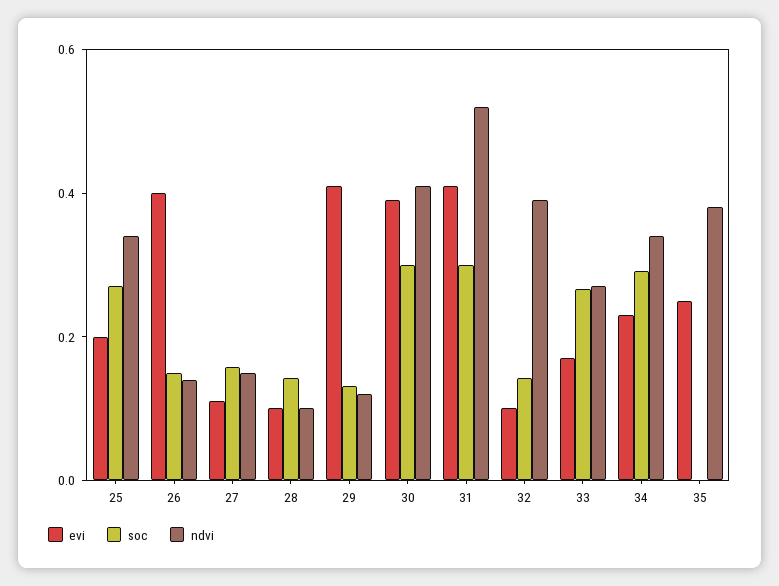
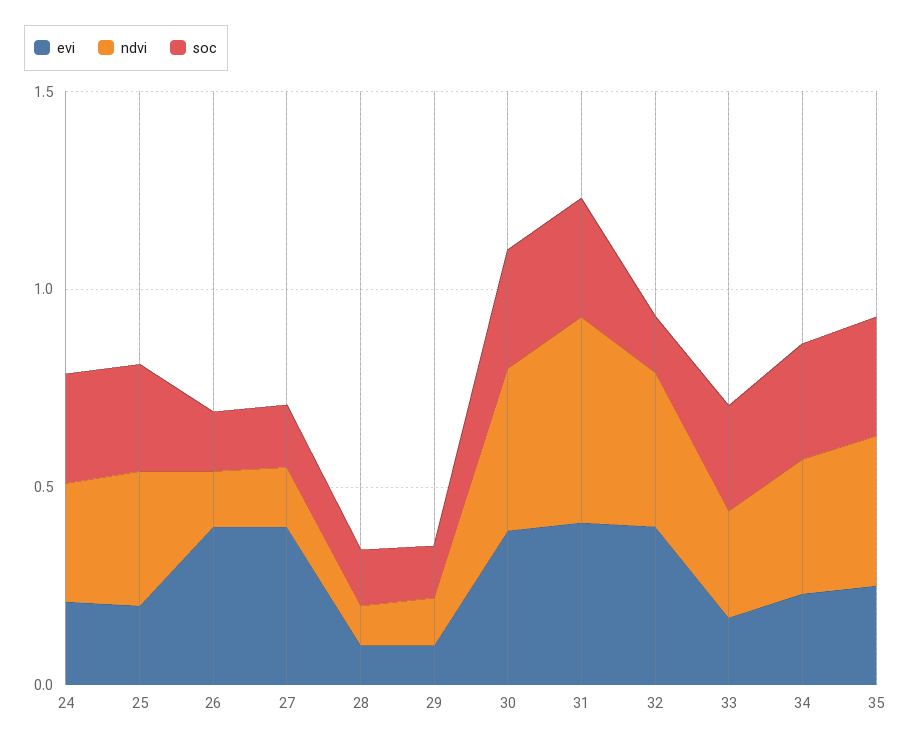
  {
    "evi": {
      "25": 0.2,
      "26": 0.4,
-     "27": 0.1,
+     "27": 0.4,
      "28": 0.1,
-     "29": 0.4,
+     "29": 0.1,
      "30": 0.4,
      "31": 0.4,
-     "32": 0.1,
+     "32": 0.4,
      "33": 0.15,
      "34": 0.25,
-     "35": 0.25
+     "35": 0.25,
+     "24": 0.2
    },
    "soc": {
      "25": 0.25,
      "26": 0.15,
      "27": 0.15,
      "28": 0.15,
      "29": 0.15,
      "30": 0.3,
      "31": 0.3,
      "32": 0.15,
      "33": 0.25,
      "34": 0.3,
-     "35": 0
+     "35": 0.3,
+     "24": 0.3
    },
    "ndvi": {
      "25": 0.35,
      "26": 0.15,
      "27": 0.15,
      "28": 0.1,
      "29": 0.1,
      "30": 0.4,
      "31": 0.5,
      "32": 0.4,
      "33": 0.25,
      "34": 0.35,
-     "35": 0.4
+     "35": 0.4,
+     "24": 0.3
    }
  }

